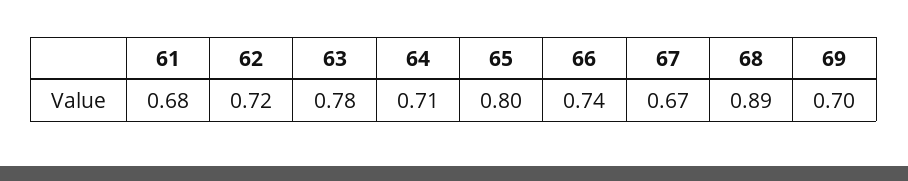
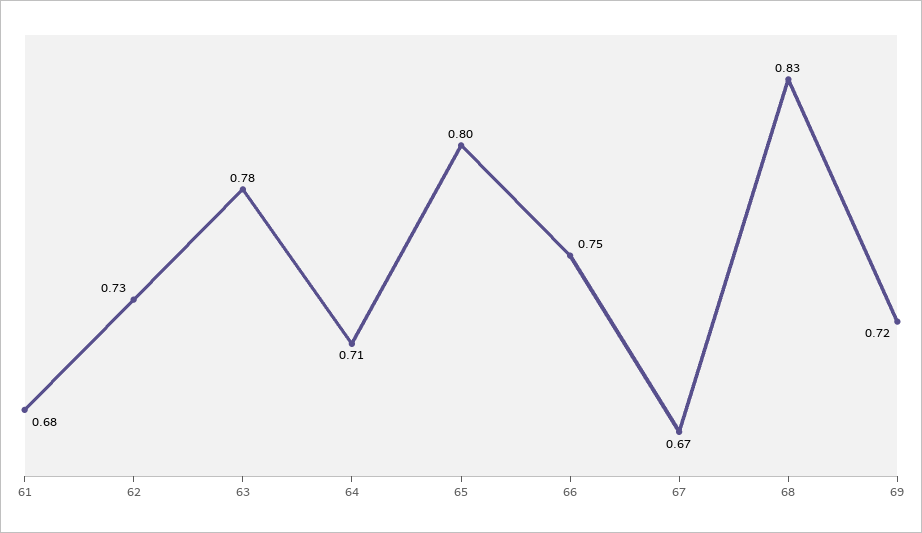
  {
    "61": 0.68,
-   "62": 0.72,
+   "62": 0.73,
    "63": 0.78,
    "64": 0.71,
    "65": 0.8,
-   "66": 0.74,
+   "66": 0.75,
    "67": 0.67,
-   "68": 0.89,
+   "68": 0.83,
-   "69": 0.7
+   "69": 0.72
  }

